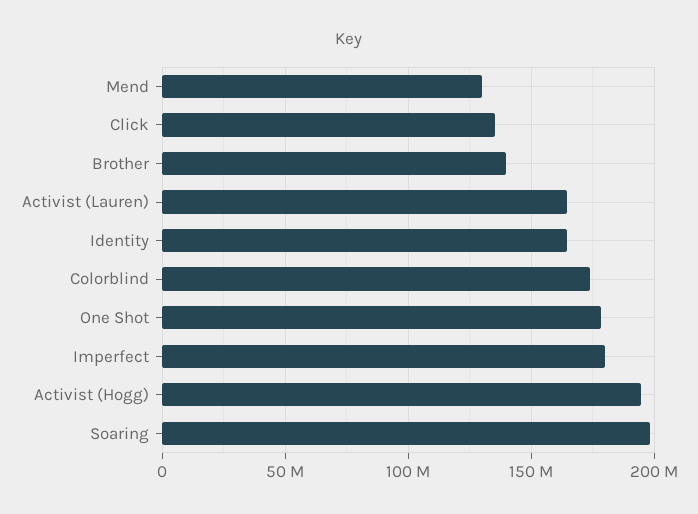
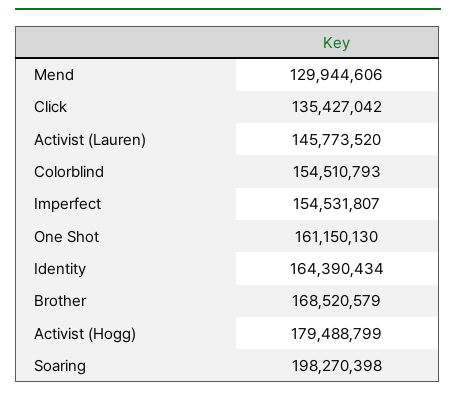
  {
    "Mend": 129944606,
    "Click": 135427042,
-   "Brother": 140000000,
+   "Brother": 168520579,
-   "Activist (Lauren)": 165000000,
+   "Activist (Lauren)": 145773520,
    "Identity": 164390434,
-   "Colorblind": 175000000,
+   "Colorblind": 154510793,
-   "One Shot": 180000000,
+   "One Shot": 161150130,
-   "Imperfect": 180000000,
+   "Imperfect": 154531807,
-   "Activist (Hogg)": 195000000,
+   "Activist (Hogg)": 179488799,
    "Soaring": 198270398
  }

